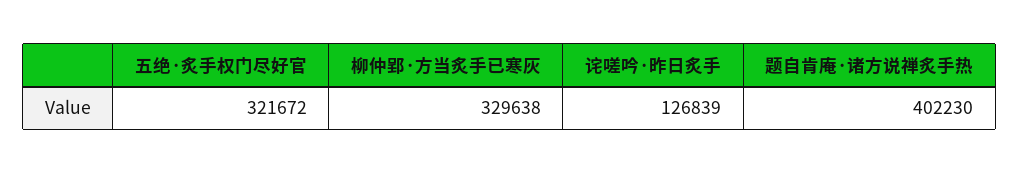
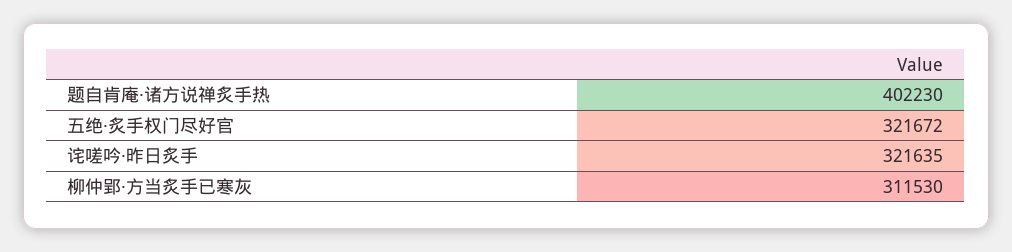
  {
    "五绝·炙手权门尽好官": 321672,
-   "柳仲郢·方当炙手已寒灰": 329638,
+   "柳仲郢·方当炙手已寒灰": 311530,
-   "诧嗟吟·昨日炙手": 126839,
+   "诧嗟吟·昨日炙手": 321635,
    "题自肯庵·诸方说禅炙手热": 402230
  }

